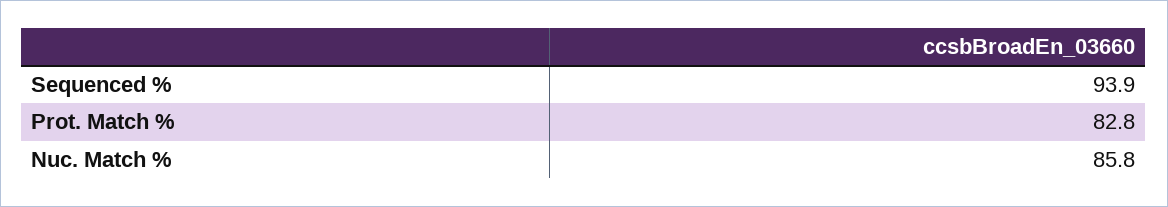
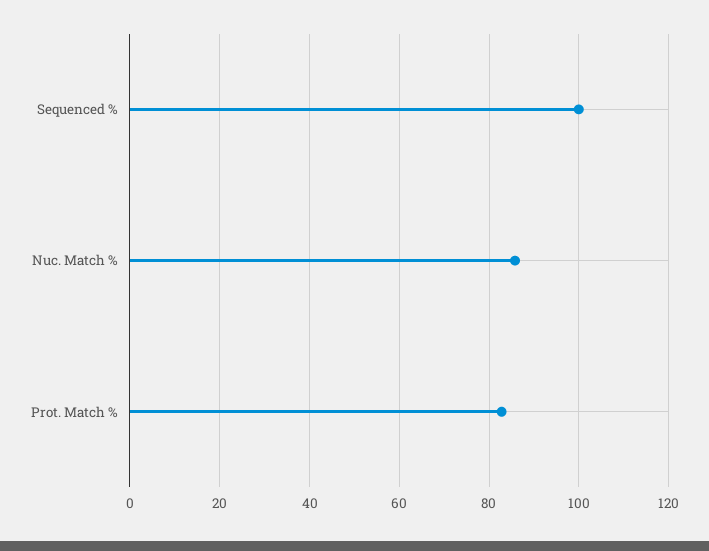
  {
-   "Sequenced %": 93.9,
+   "Sequenced %": 100,
    "Prot. Match %": 82.8,
    "Nuc. Match %": 85.8
  }

